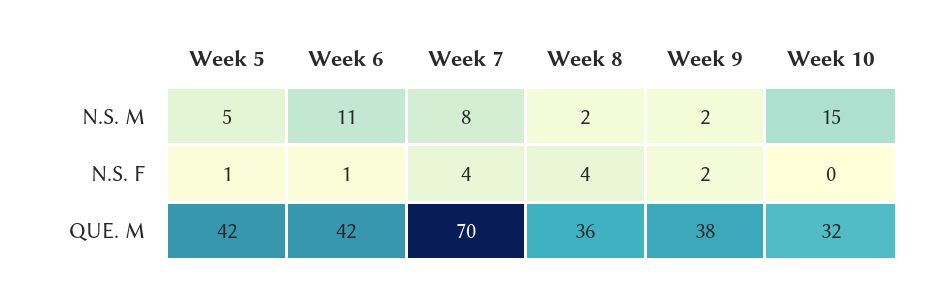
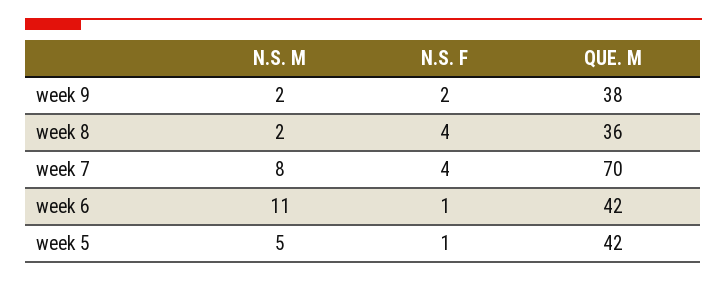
  {
    "Week 5": {
      "N.S. M": 5,
      "N.S. F": 1,
      "QUE. M": 42
    },
    "Week 6": {
      "N.S. M": 11,
      "N.S. F": 1,
      "QUE. M": 42
    },
    "Week 7": {
      "N.S. M": 8,
      "N.S. F": 4,
      "QUE. M": 70
    },
    "Week 8": {
      "N.S. M": 2,
      "N.S. F": 4,
      "QUE. M": 36
    },
    "Week 9": {
      "N.S. M": 2,
      "N.S. F": 2,
      "QUE. M": 38
-   },
+   }
-   "Week 10": {
-     "N.S. M": 15,
-     "N.S. F": 0,
-     "QUE. M": 32
-   }
  }

